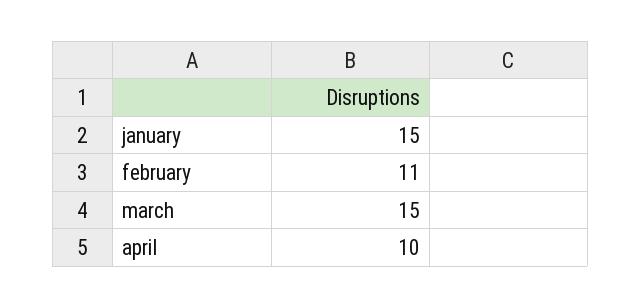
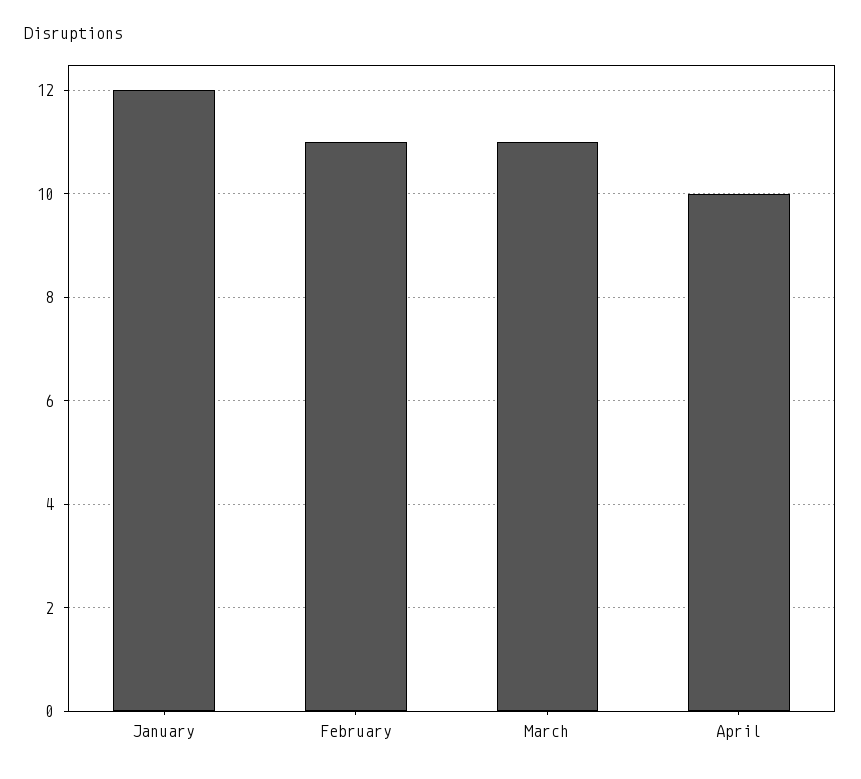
  {
-   "january": 15,
+   "january": 12,
    "february": 11,
-   "march": 15,
+   "march": 11,
    "april": 10
  }

